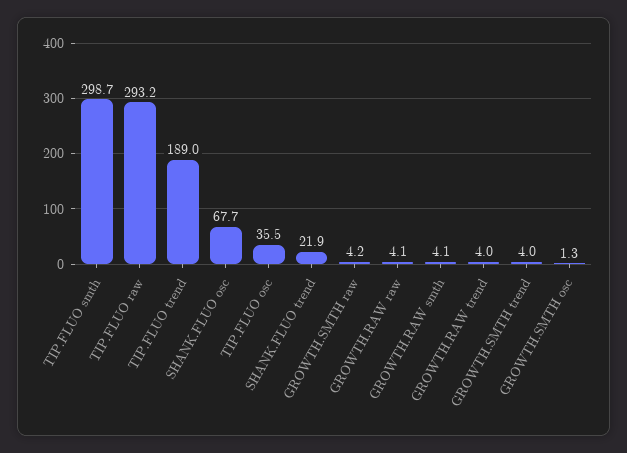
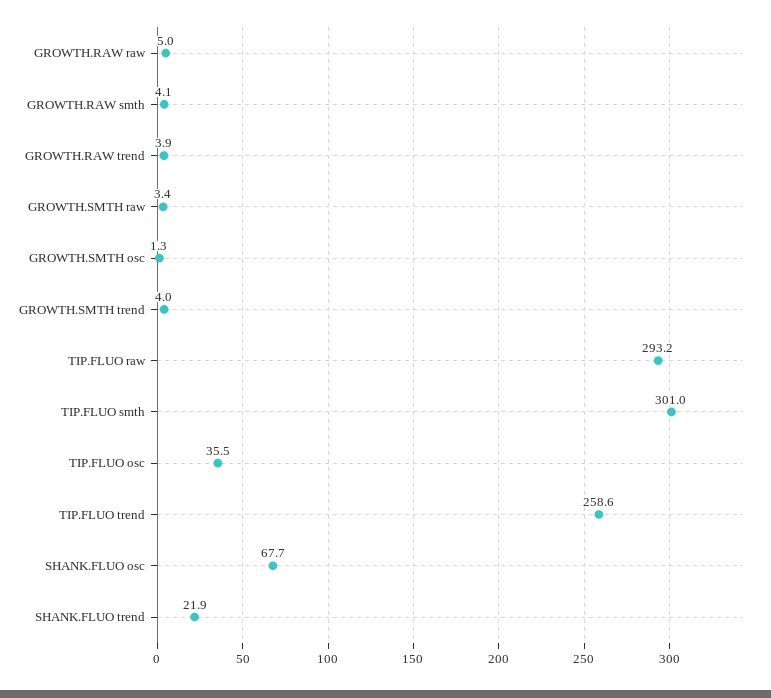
  {
-   "TIP.FLUO smth": 298.7,
+   "TIP.FLUO smth": 301,
    "TIP.FLUO raw": 293.2,
-   "TIP.FLUO trend": 189,
+   "TIP.FLUO trend": 258.6,
    "SHANK.FLUO osc": 67.7,
    "TIP.FLUO osc": 35.5,
    "SHANK.FLUO trend": 21.9,
-   "GROWTH.SMTH raw": 4.2,
+   "GROWTH.SMTH raw": 3.4,
-   "GROWTH.RAW raw": 4.1,
+   "GROWTH.RAW raw": 5,
    "GROWTH.RAW smth": 4.1,
-   "GROWTH.RAW trend": 4,
+   "GROWTH.RAW trend": 3.9,
    "GROWTH.SMTH trend": 4,
    "GROWTH.SMTH osc": 1.3
  }

